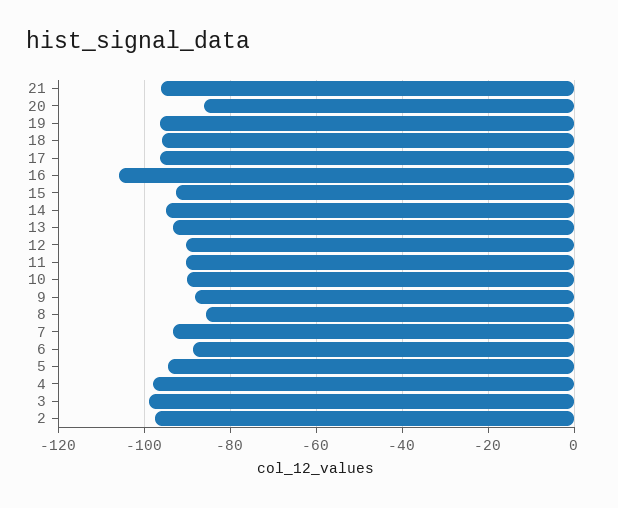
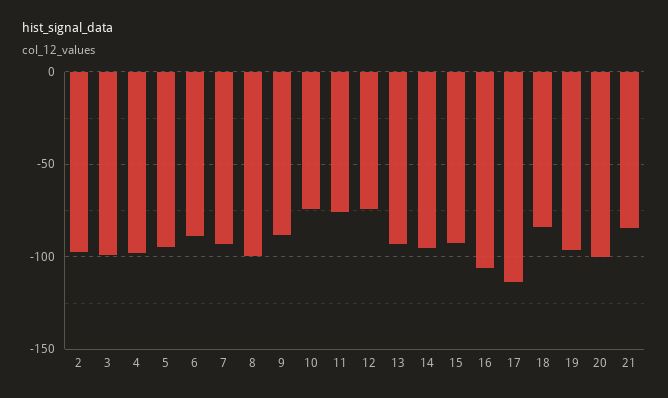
  {
-   "21": -96,
+   "21": -85,
-   "20": -86,
+   "20": -100,
    "19": -96,
-   "18": -96,
+   "18": -85,
-   "17": -96,
+   "17": -115,
    "16": -106,
    "15": -92,
    "14": -96,
    "13": -94,
-   "12": -90,
+   "12": -75,
-   "11": -90,
+   "11": -75,
-   "10": -90,
+   "10": -75,
    "9": -88,
-   "8": -86,
+   "8": -100,
    "7": -94,
    "6": -88,
    "5": -94,
    "4": -98,
    "3": -100,
    "2": -98
  }

